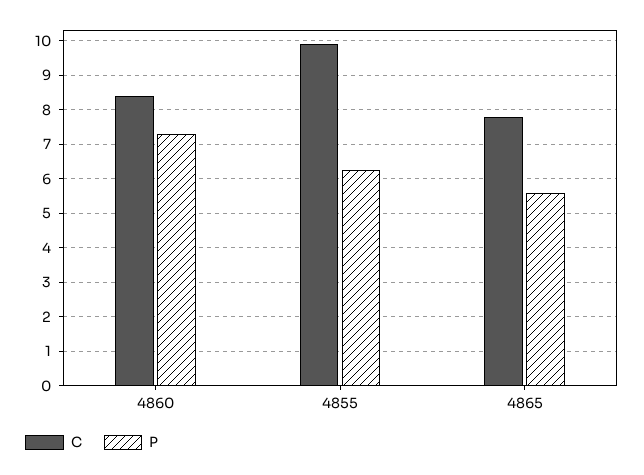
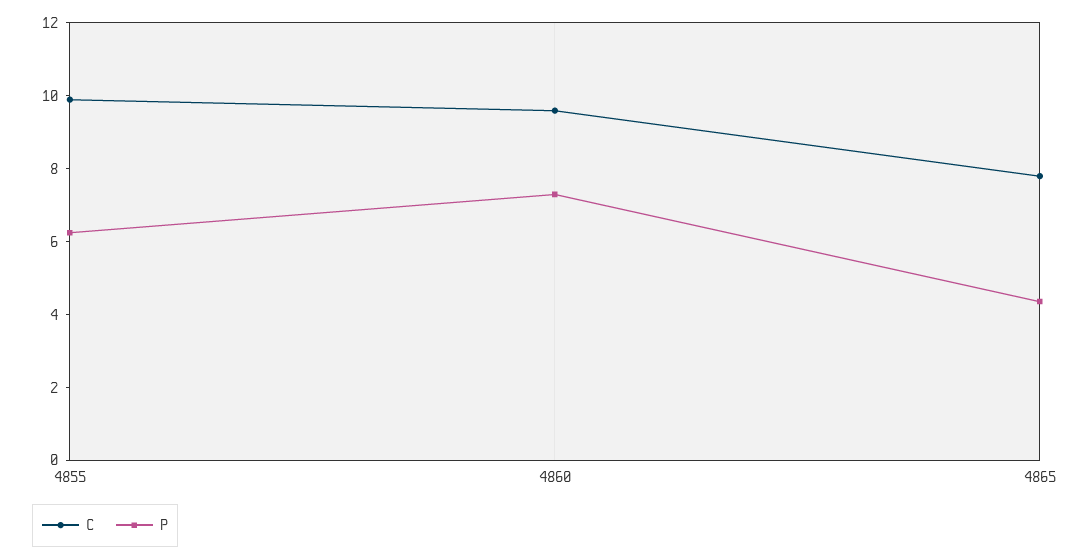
  {
    "C": {
-     "4860": 8.4,
+     "4860": 9.5,
      "4855": 10,
      "4865": 7.8
    },
    "P": {
      "4860": 7.4,
      "4855": 6.2,
-     "4865": 5.6
+     "4865": 4.5
    }
  }

